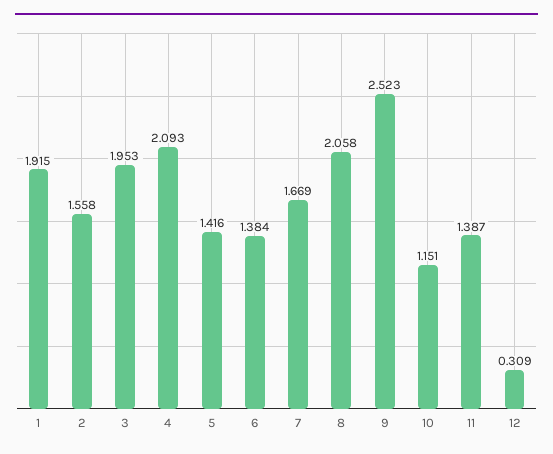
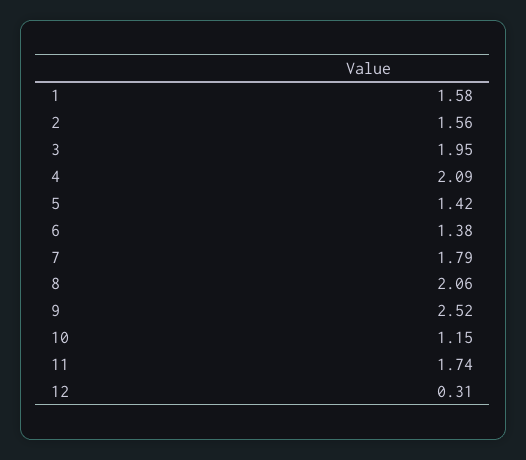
  {
-   "1": 1.915,
+   "1": 1.58,
    "2": 1.558,
    "3": 1.953,
    "4": 2.093,
    "5": 1.416,
    "6": 1.384,
-   "7": 1.669,
+   "7": 1.79,
    "8": 2.058,
    "9": 2.523,
    "10": 1.151,
-   "11": 1.387,
+   "11": 1.74,
    "12": 0.309
  }

